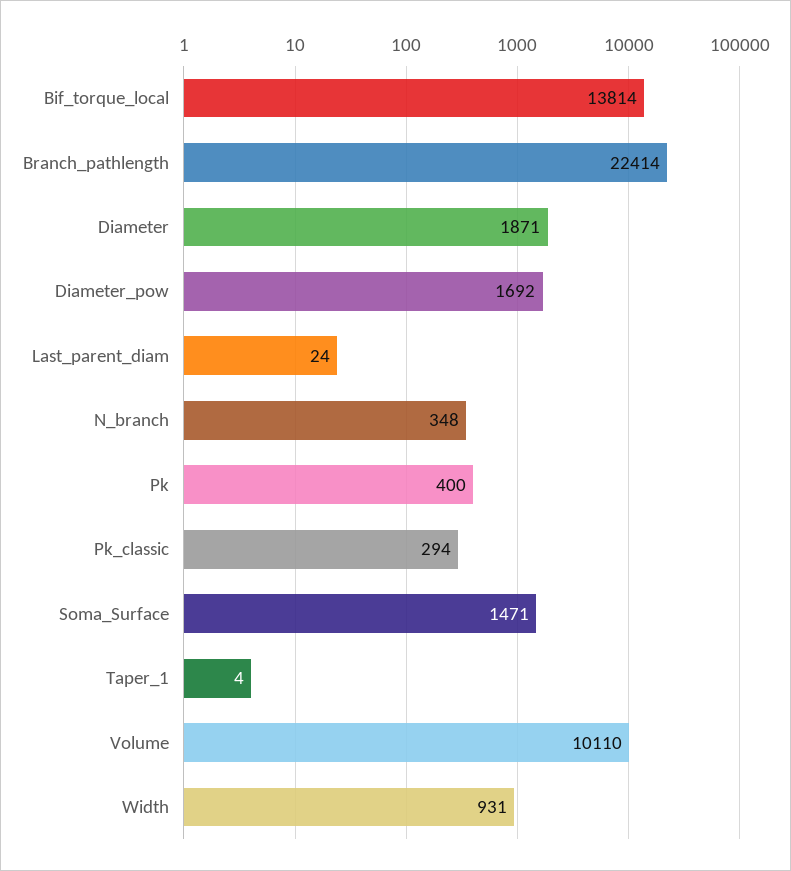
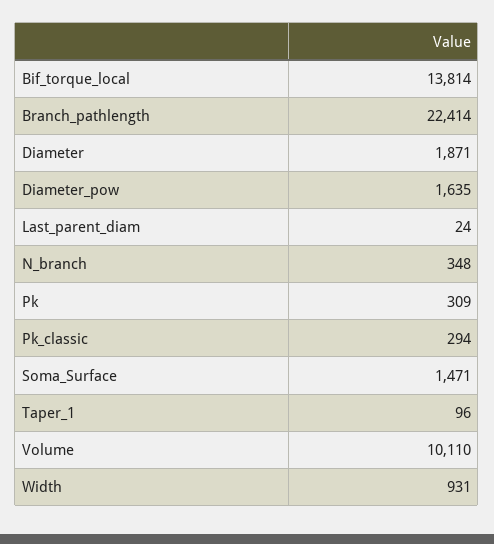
  {
    "Bif_torque_local": 13814,
    "Branch_pathlength": 22414,
    "Diameter": 1871,
-   "Diameter_pow": 1692,
+   "Diameter_pow": 1635,
    "Last_parent_diam": 24,
    "N_branch": 348,
-   "Pk": 400,
+   "Pk": 309,
    "Pk_classic": 294,
    "Soma_Surface": 1471,
-   "Taper_1": 4,
+   "Taper_1": 96,
    "Volume": 10110,
    "Width": 931
  }

